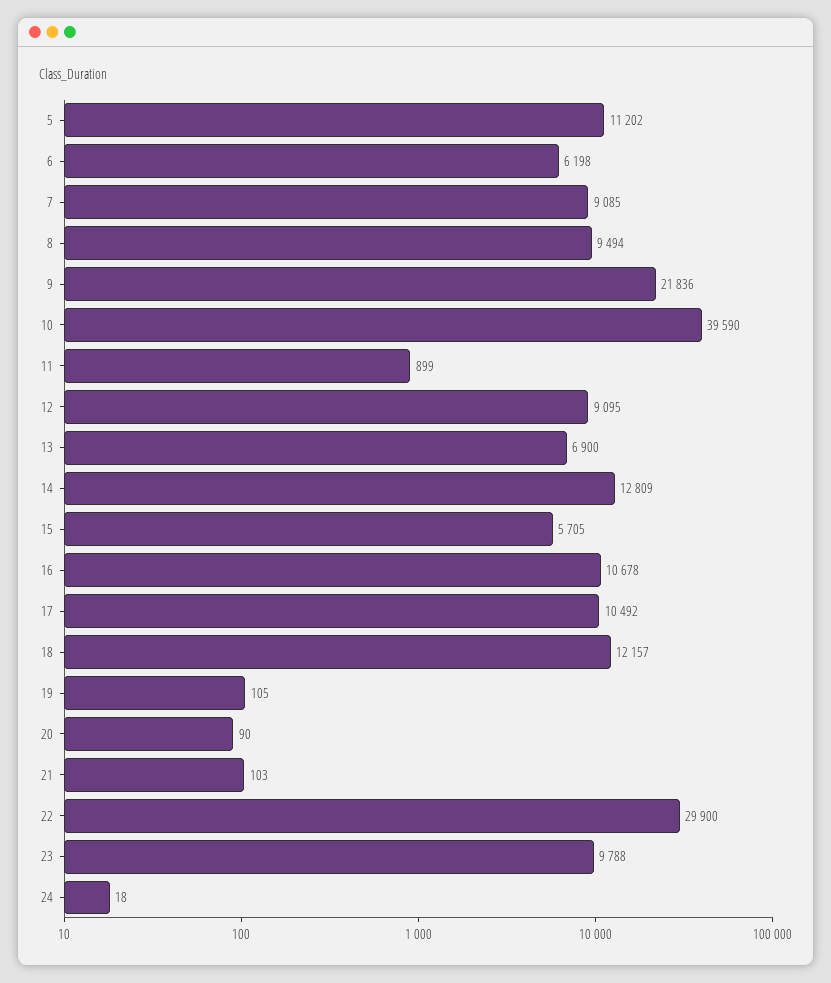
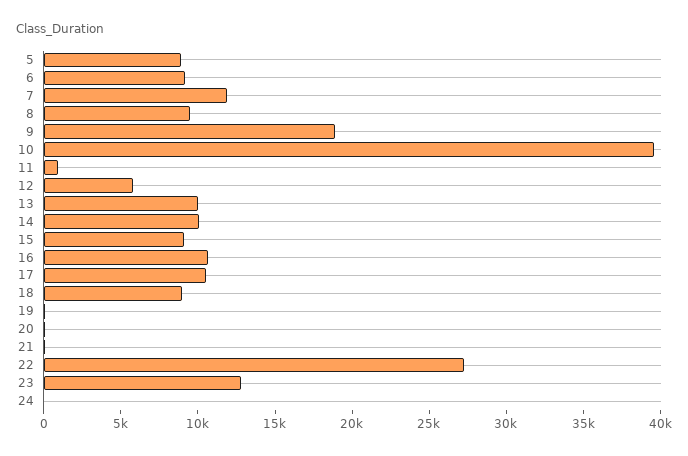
  {
-   "5": 11202,
+   "5": 9000,
-   "6": 6198,
+   "6": 9000,
-   "7": 9085,
+   "7": 12000,
    "8": 9494,
-   "9": 21836,
+   "9": 19000,
    "10": 39590,
    "11": 899,
-   "12": 9095,
+   "12": 6000,
-   "13": 6900,
+   "13": 10000,
-   "14": 12809,
+   "14": 10000,
-   "15": 5705,
+   "15": 9000,
    "16": 10678,
    "17": 10492,
-   "18": 12157,
+   "18": 9000,
    "19": 105,
    "20": 90,
    "21": 103,
-   "22": 29900,
+   "22": 27000,
-   "23": 9788,
+   "23": 13000,
    "24": 18
  }

